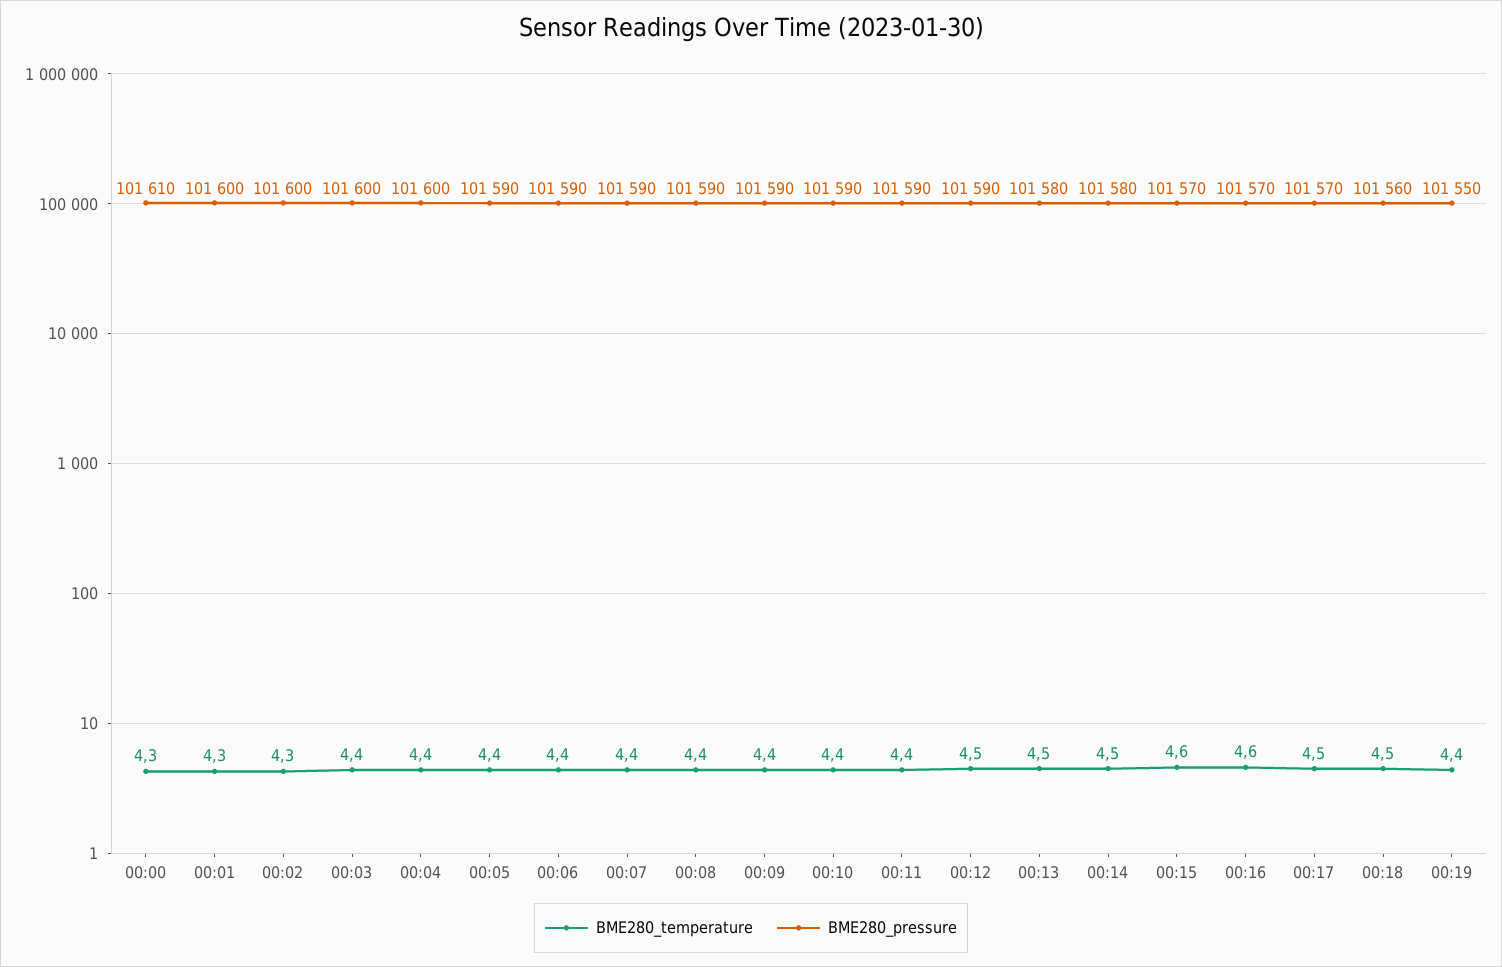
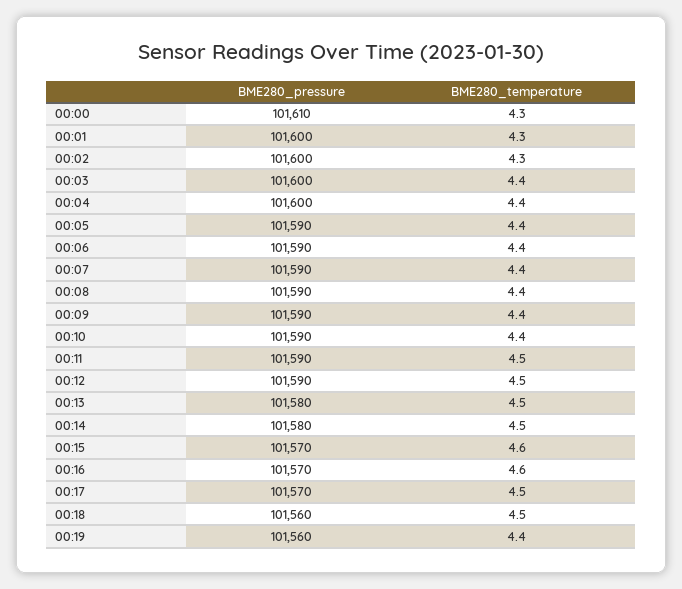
  {
    "BME280_temperature": {
      "00:00": 4.3,
      "00:01": 4.3,
      "00:02": 4.3,
      "00:03": 4.4,
      "00:04": 4.4,
      "00:05": 4.4,
      "00:06": 4.4,
      "00:07": 4.4,
      "00:08": 4.4,
      "00:09": 4.4,
      "00:10": 4.4,
-     "00:11": 4.4,
+     "00:11": 4.5,
      "00:12": 4.5,
      "00:13": 4.5,
      "00:14": 4.5,
      "00:15": 4.6,
      "00:16": 4.6,
      "00:17": 4.5,
      "00:18": 4.5,
      "00:19": 4.4
    },
    "BME280_pressure": {
      "00:00": 101610,
      "00:01": 101600,
      "00:02": 101600,
      "00:03": 101600,
      "00:04": 101600,
      "00:05": 101590,
      "00:06": 101590,
      "00:07": 101590,
      "00:08": 101590,
      "00:09": 101590,
      "00:10": 101590,
      "00:11": 101590,
      "00:12": 101590,
      "00:13": 101580,
      "00:14": 101580,
      "00:15": 101570,
      "00:16": 101570,
      "00:17": 101570,
      "00:18": 101560,
-     "00:19": 101550
+     "00:19": 101560
    }
  }

